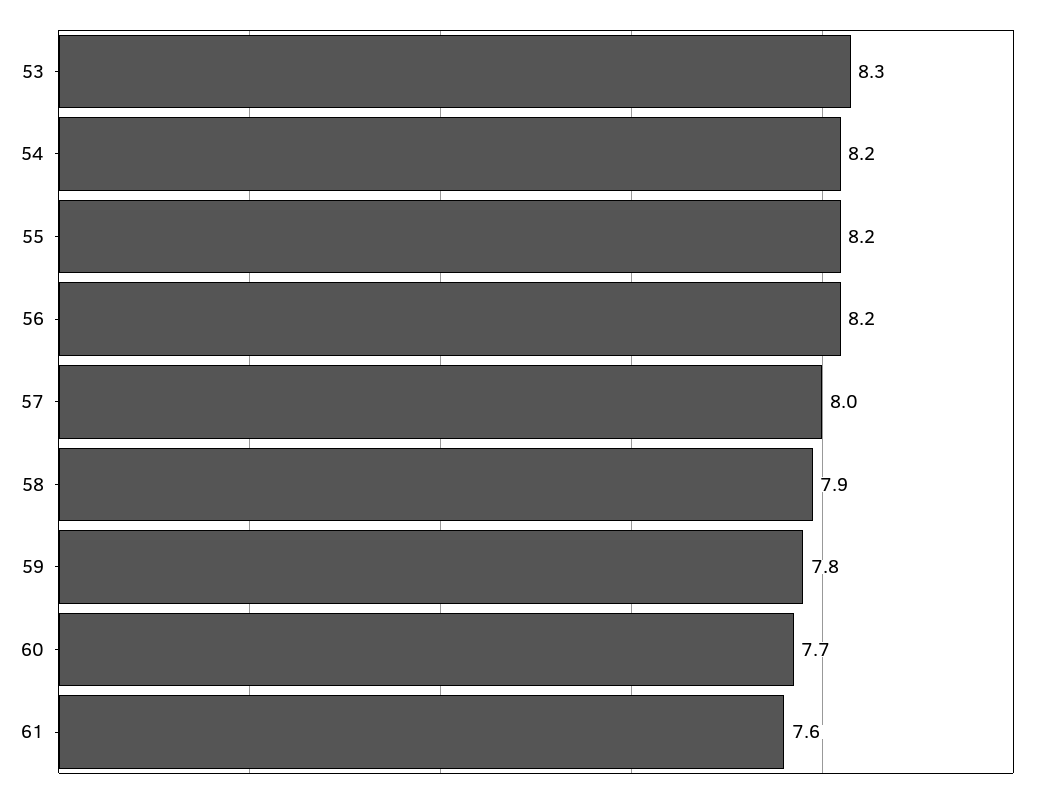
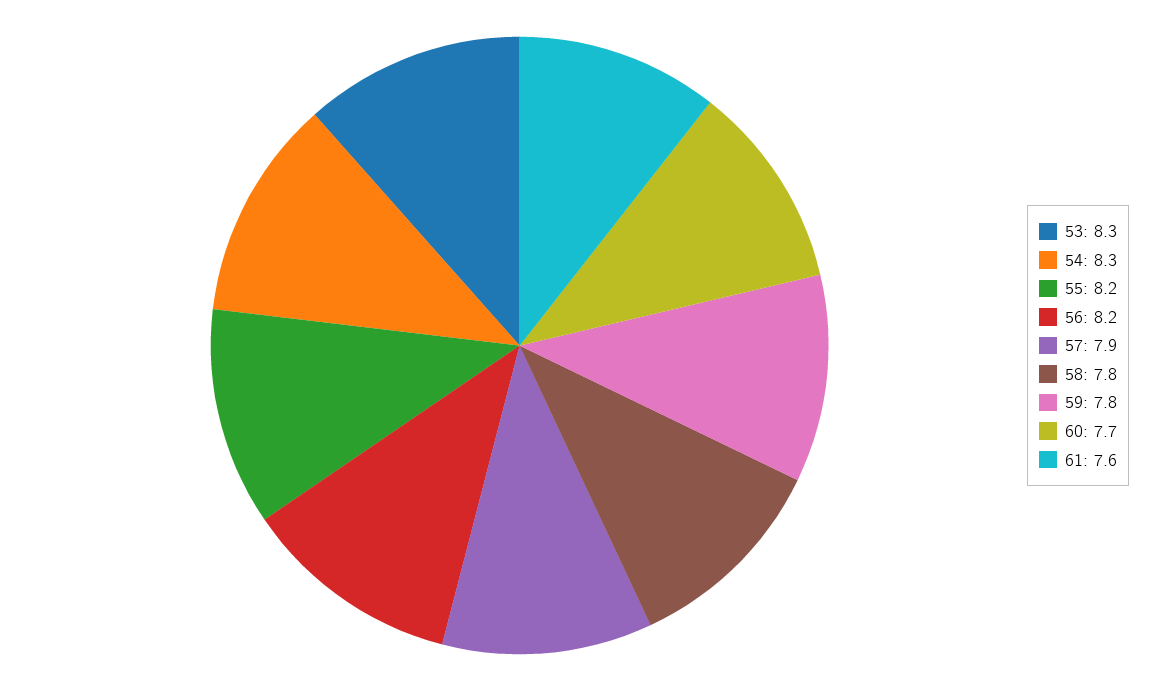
  {
    "53": 8.3,
-   "54": 8.2,
+   "54": 8.3,
    "55": 8.2,
    "56": 8.2,
-   "57": 8,
+   "57": 7.9,
-   "58": 7.9,
+   "58": 7.8,
    "59": 7.8,
    "60": 7.7,
    "61": 7.6
  }

